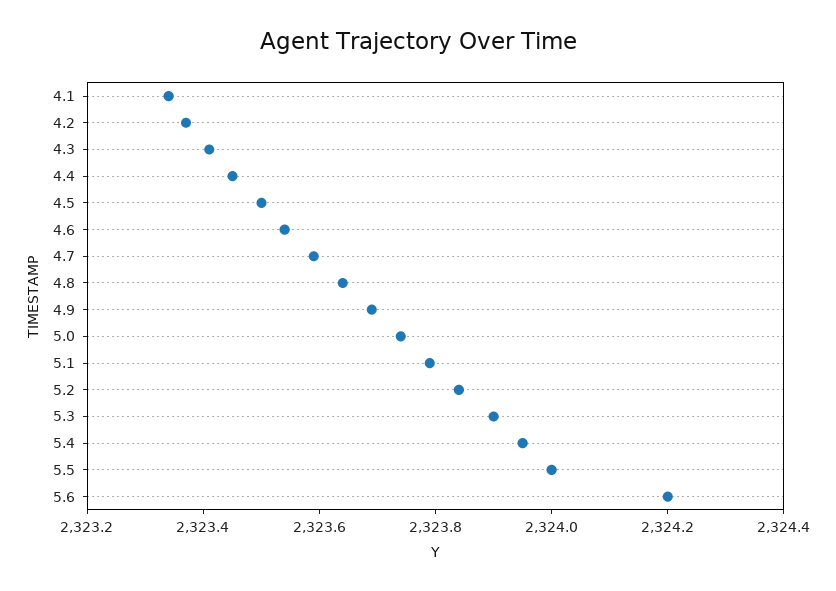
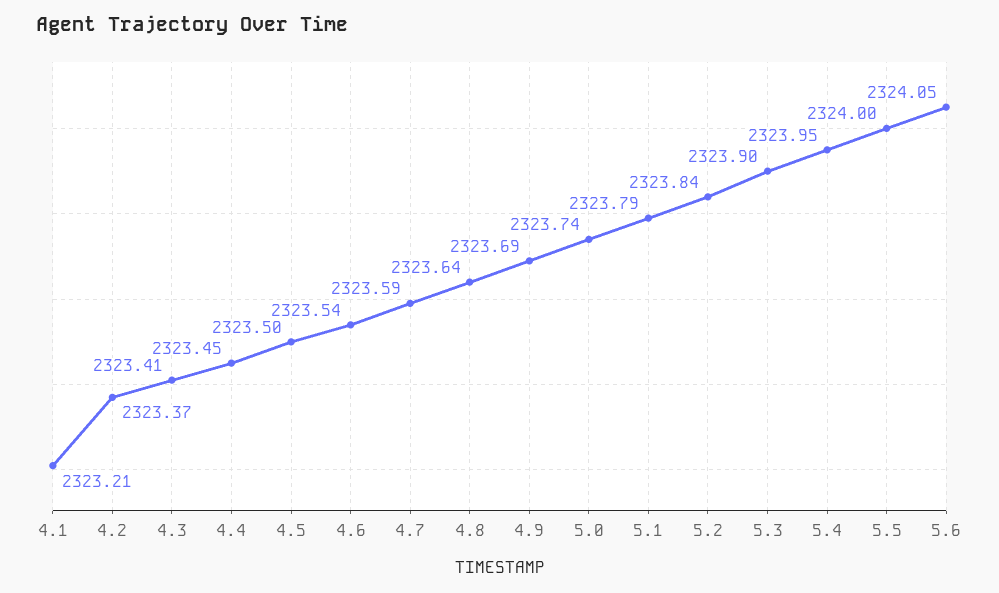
  {
-   "4.1": 2323.35,
+   "4.1": 2323.21,
    "4.2": 2323.37,
    "4.3": 2323.41,
    "4.4": 2323.45,
    "4.5": 2323.5,
    "4.6": 2323.54,
    "4.7": 2323.59,
    "4.8": 2323.64,
    "4.9": 2323.69,
    "5.0": 2323.74,
    "5.1": 2323.79,
    "5.2": 2323.84,
    "5.3": 2323.9,
    "5.4": 2323.95,
    "5.5": 2324,
-   "5.6": 2324.2
+   "5.6": 2324.05
  }

